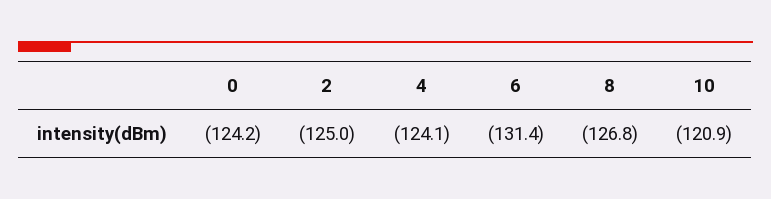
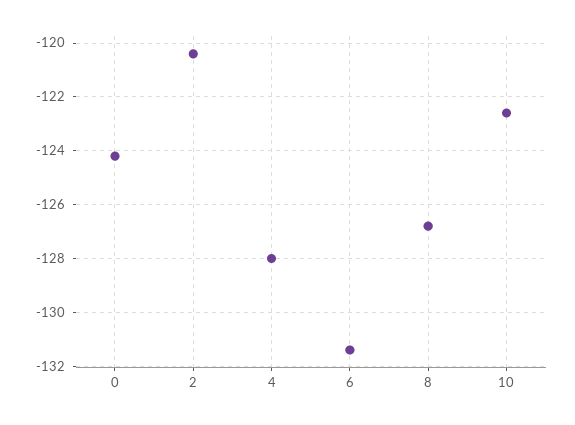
  {
    "0": -124.2,
-   "2": -125,
+   "2": -120.5,
-   "4": -124.1,
+   "4": -128,
    "6": -131.4,
    "8": -126.8,
-   "10": -120.9
+   "10": -122.5
  }

